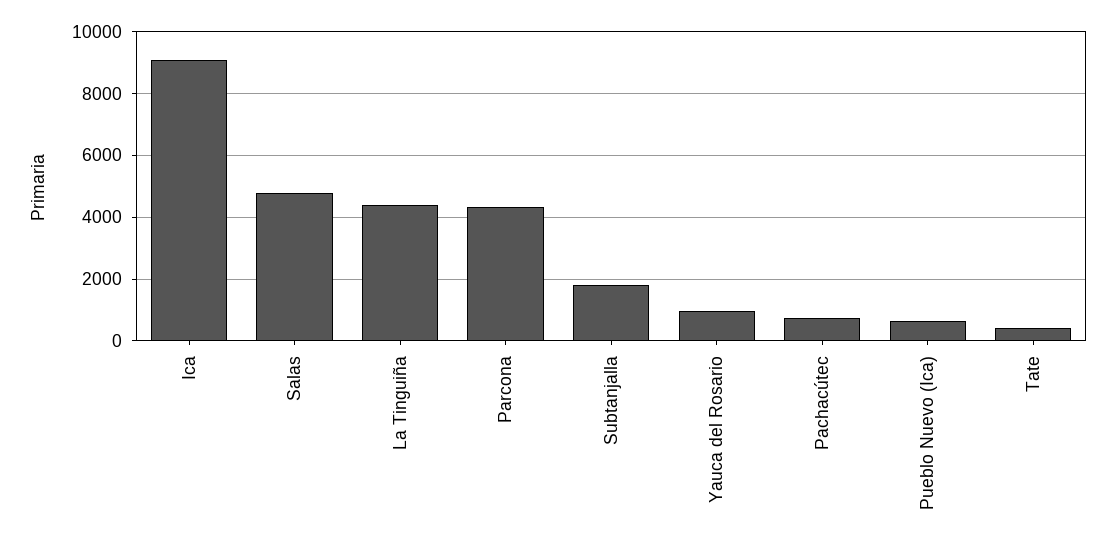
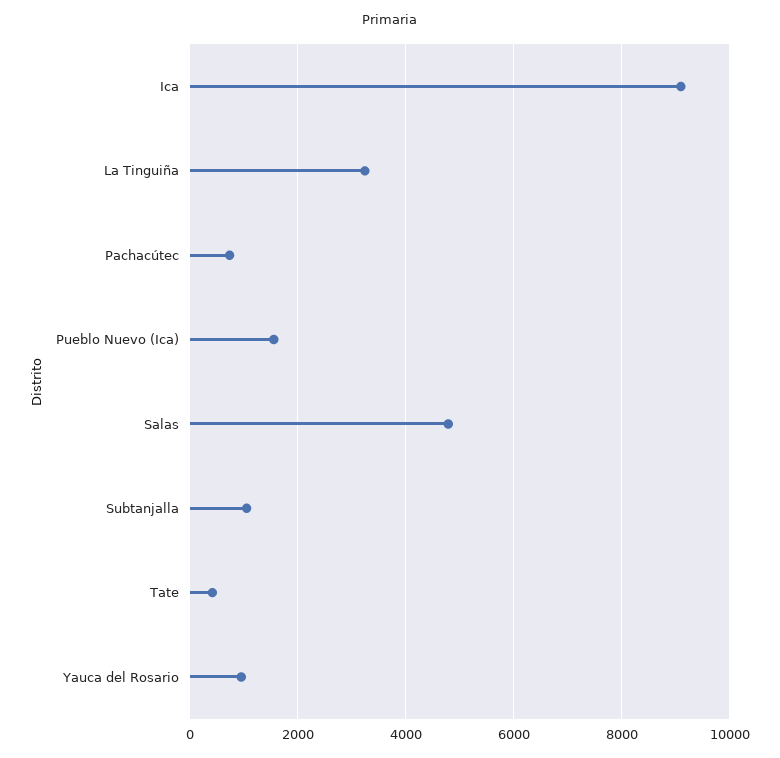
  {
    "Ica": 9000,
    "Salas": 4800,
-   "La Tinguiña": 4400,
+   "La Tinguiña": 3200,
-   "Parcona": 4400,
-   "Subtanjalla": 1800,
+   "Subtanjalla": 1000,
    "Yauca del Rosario": 1000,
    "Pachacútec": 800,
-   "Pueblo Nuevo (Ica)": 600,
+   "Pueblo Nuevo (Ica)": 1600,
    "Tate": 400
  }

